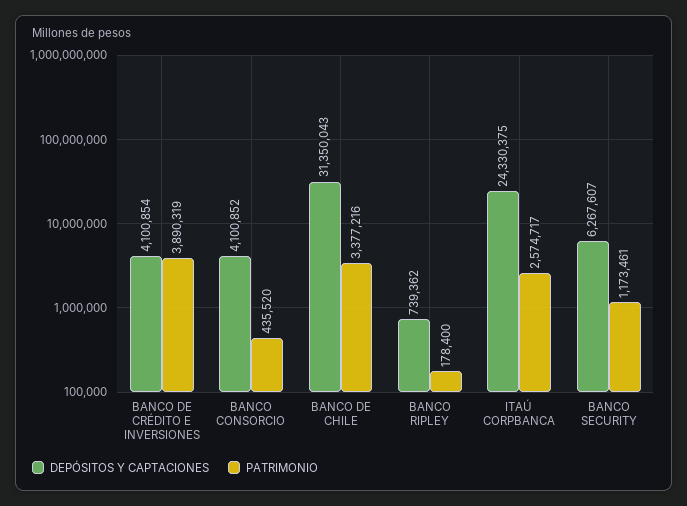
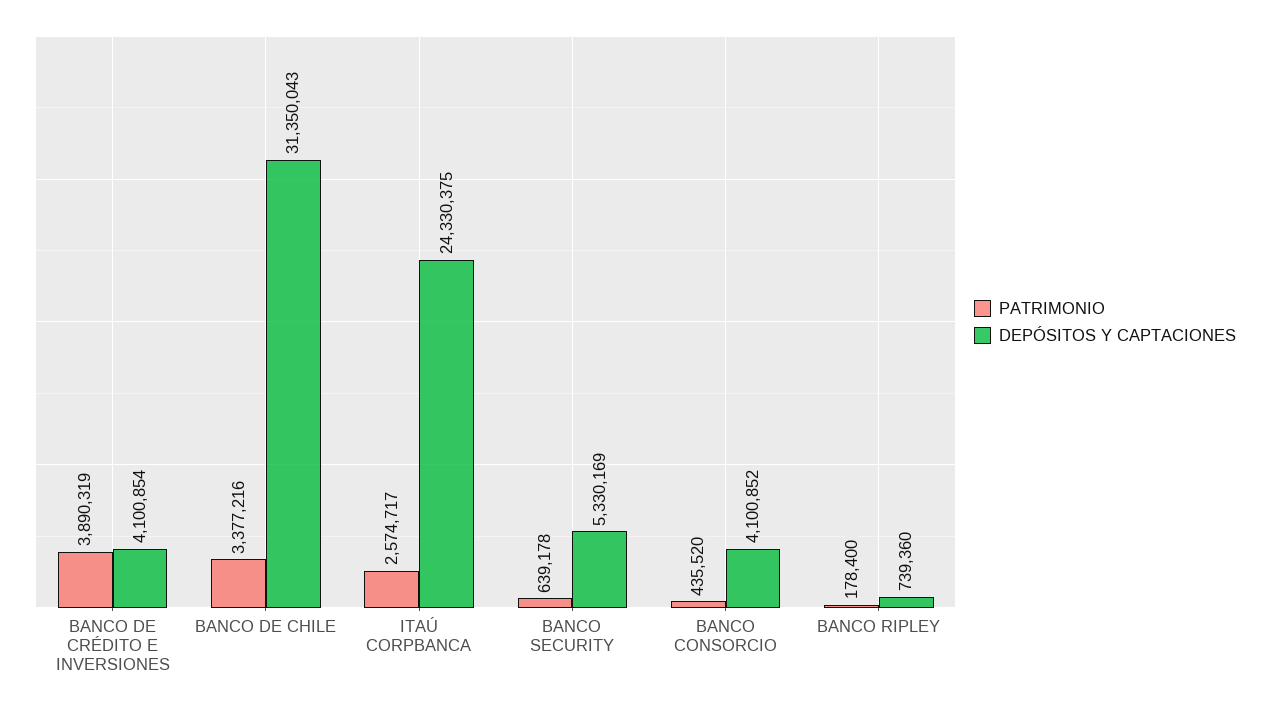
  {
    "DEPÓSITOS Y CAPTACIONES": {
      "BANCO DE CRÉDITO E INVERSIONES": 4100854,
      "BANCO CONSORCIO": 4100852,
      "BANCO DE CHILE": 31350043,
-     "BANCO RIPLEY": 739362,
+     "BANCO RIPLEY": 739360,
      "ITAÚ CORPBANCA": 24330375,
-     "BANCO SECURITY": 6267607
+     "BANCO SECURITY": 5330169
    },
    "PATRIMONIO": {
      "BANCO DE CRÉDITO E INVERSIONES": 3890319,
      "BANCO CONSORCIO": 435520,
      "BANCO DE CHILE": 3377216,
      "BANCO RIPLEY": 178400,
      "ITAÚ CORPBANCA": 2574717,
-     "BANCO SECURITY": 1173461
+     "BANCO SECURITY": 639178
    }
  }

